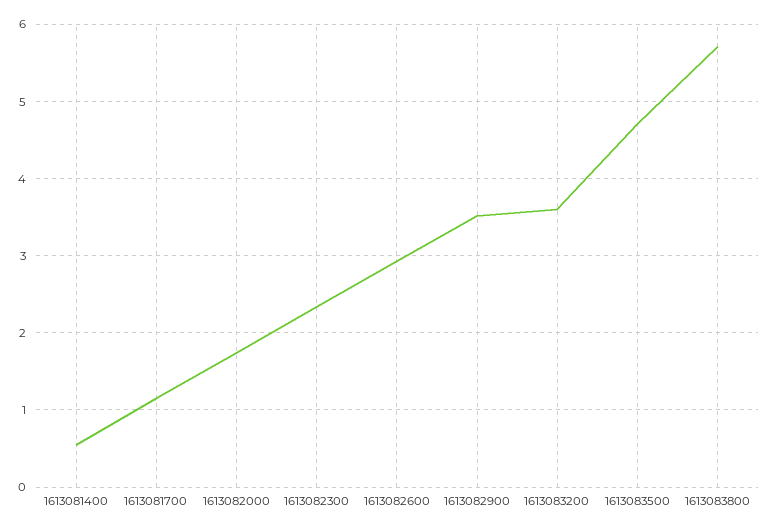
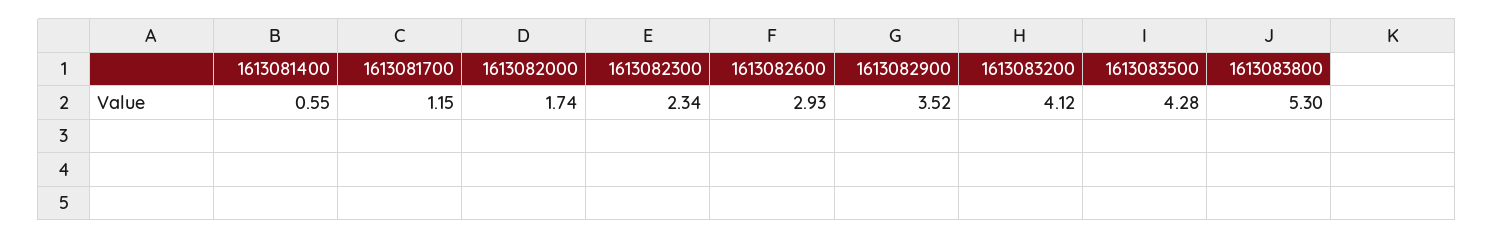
  {
    "1613081400": 0.55,
    "1613081700": 1.15,
    "1613082000": 1.74,
    "1613082300": 2.34,
    "1613082600": 2.93,
    "1613082900": 3.52,
-   "1613083200": 3.6,
+   "1613083200": 4.12,
-   "1613083500": 4.7,
+   "1613083500": 4.28,
-   "1613083800": 5.7
+   "1613083800": 5.3
  }

